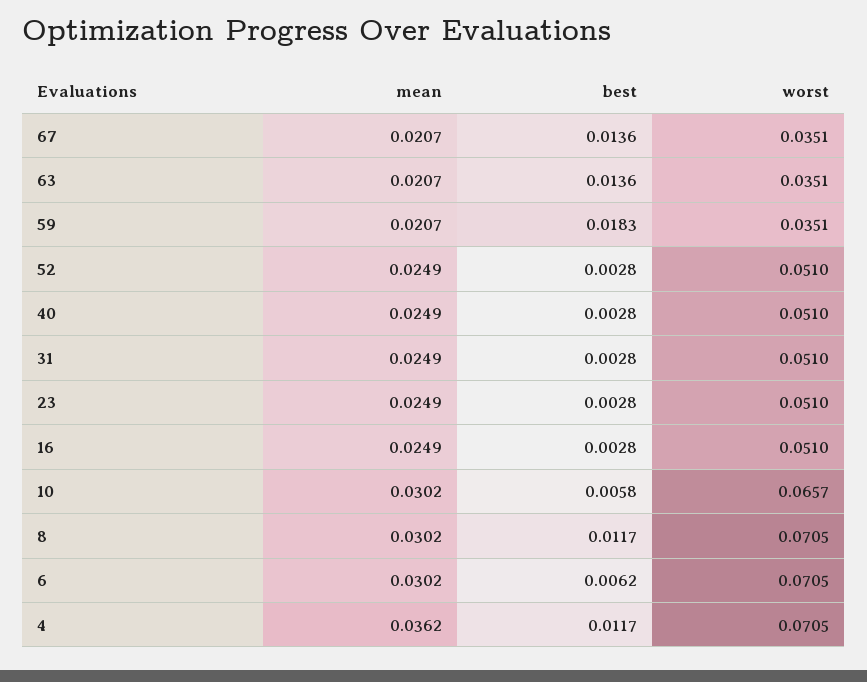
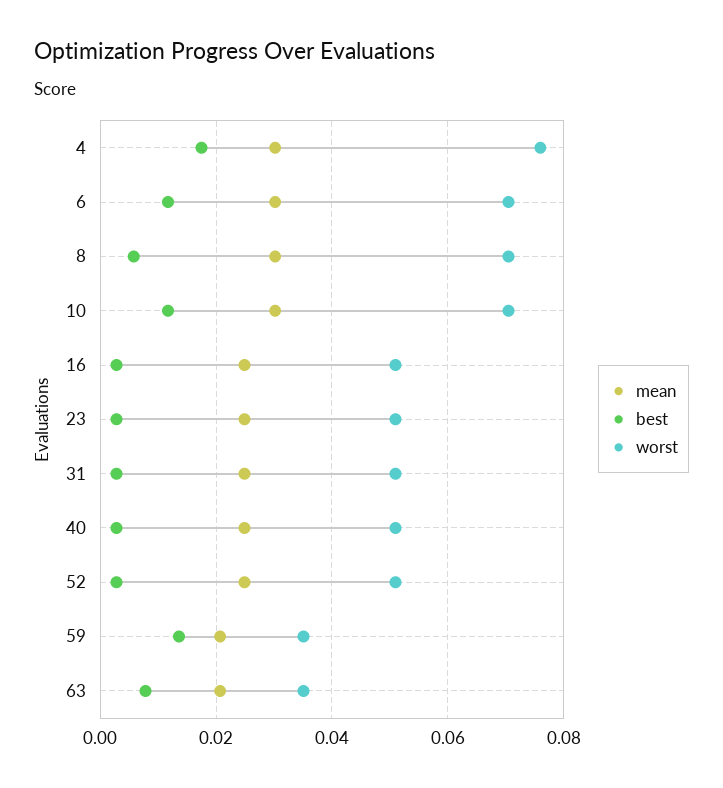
  {
    "mean": {
-     "67": 0.0207,
      "63": 0.0207,
      "59": 0.0207,
      "52": 0.0249,
      "40": 0.0249,
      "31": 0.0249,
      "23": 0.0249,
      "16": 0.0249,
      "10": 0.0302,
      "8": 0.0302,
      "6": 0.0302,
-     "4": 0.0362
+     "4": 0.03
    },
    "best": {
-     "67": 0.0136,
-     "63": 0.0136,
+     "63": 0.008,
-     "59": 0.0183,
+     "59": 0.014,
      "52": 0.0028,
      "40": 0.0028,
      "31": 0.0028,
      "23": 0.0028,
      "16": 0.0028,
-     "10": 0.0058,
+     "10": 0.012,
-     "8": 0.0117,
+     "8": 0.006,
-     "6": 0.0062,
+     "6": 0.012,
-     "4": 0.0117
+     "4": 0.018
    },
    "worst": {
-     "67": 0.0351,
      "63": 0.0351,
      "59": 0.0351,
      "52": 0.051,
      "40": 0.051,
      "31": 0.051,
      "23": 0.051,
      "16": 0.051,
-     "10": 0.0657,
+     "10": 0.07,
      "8": 0.0705,
      "6": 0.0705,
-     "4": 0.0705
+     "4": 0.076
    }
  }

